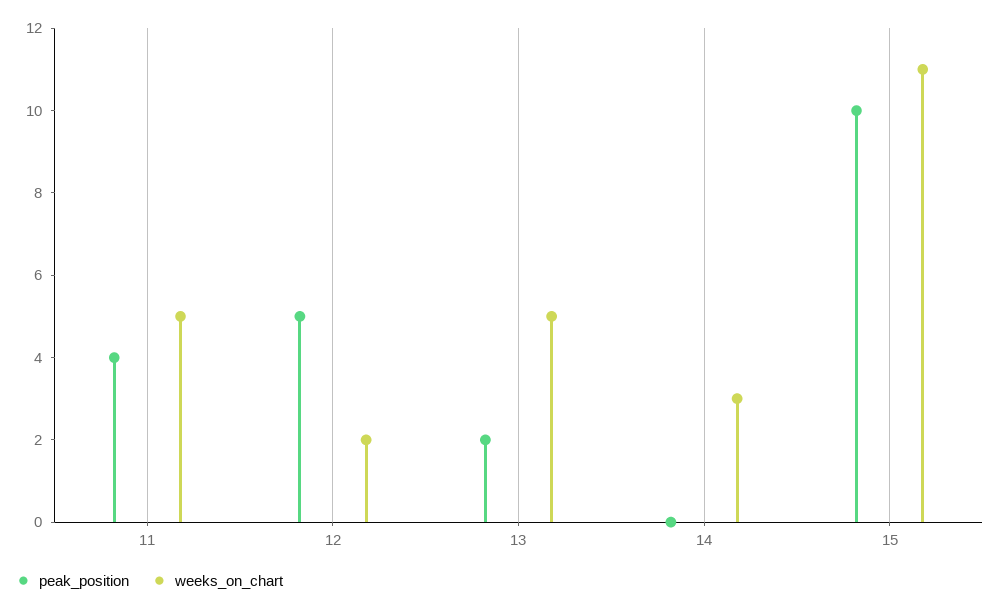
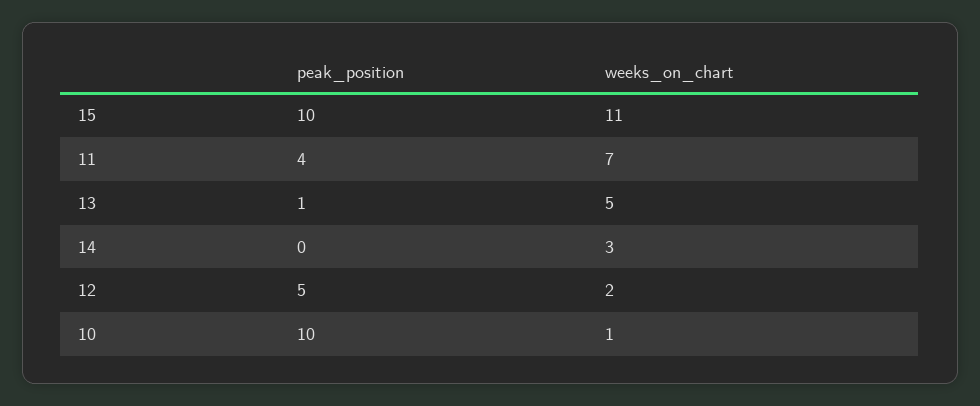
  {
    "peak_position": {
      "11": 4,
      "12": 5,
-     "13": 2,
+     "13": 1,
      "14": 0,
-     "15": 10
+     "15": 10,
+     "10": 10
    },
    "weeks_on_chart": {
-     "11": 5,
+     "11": 7,
      "12": 2,
      "13": 5,
      "14": 3,
-     "15": 11
+     "15": 11,
+     "10": 1
    }
  }

